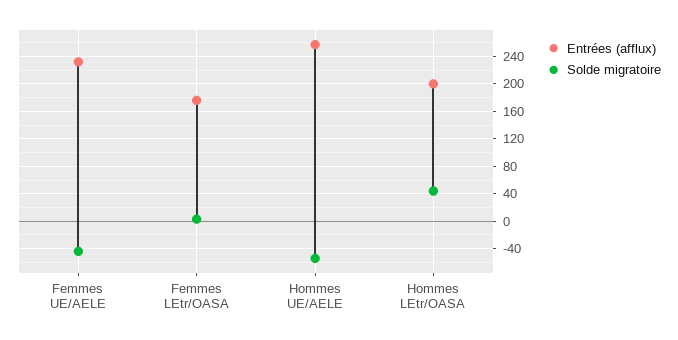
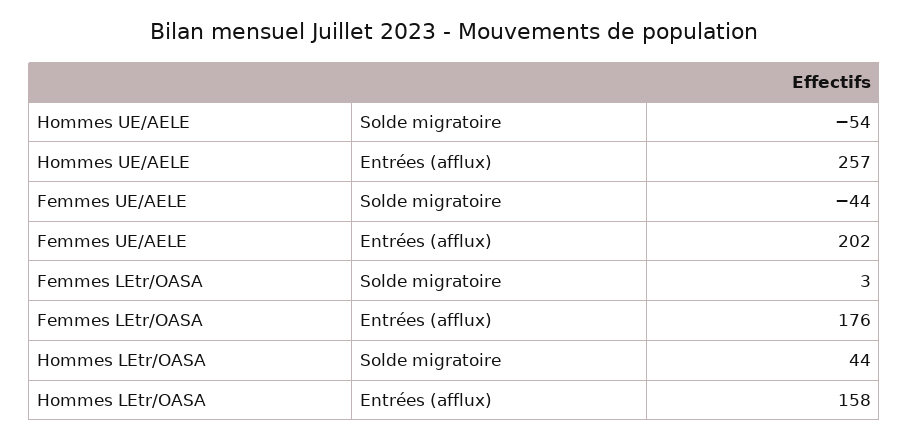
  {
    "Entrées (afflux)": {
-     "Femmes UE/AELE": 230,
+     "Femmes UE/AELE": 202,
      "Femmes LEtr/OASA": 176,
      "Hommes UE/AELE": 257,
-     "Hommes LEtr/OASA": 200
+     "Hommes LEtr/OASA": 158
    },
    "Solde migratoire": {
      "Femmes UE/AELE": -44,
      "Femmes LEtr/OASA": 3,
      "Hommes UE/AELE": -54,
      "Hommes LEtr/OASA": 44
    }
  }

